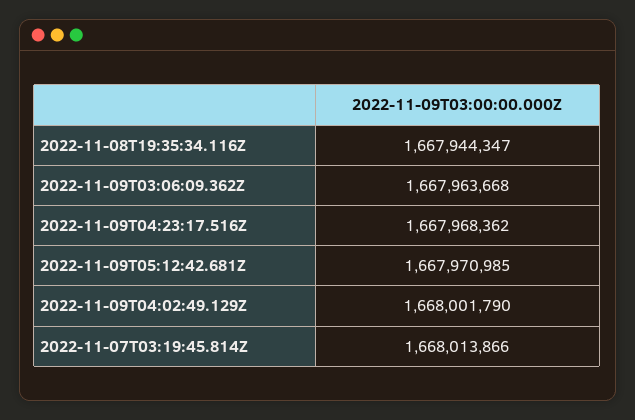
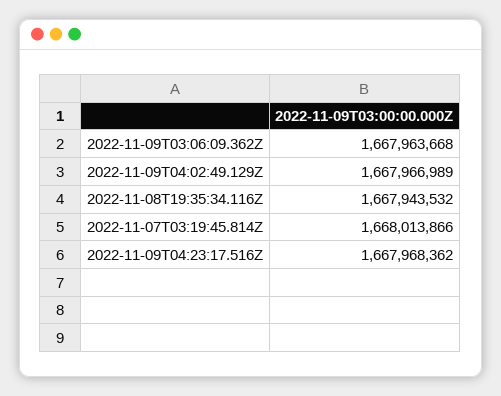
  {
-   "2022-11-08T19:35:34.116Z": 1667944347,
+   "2022-11-08T19:35:34.116Z": 1667943532,
    "2022-11-09T03:06:09.362Z": 1667963668,
    "2022-11-09T04:23:17.516Z": 1667968362,
-   "2022-11-09T05:12:42.681Z": 1667970985,
-   "2022-11-09T04:02:49.129Z": 1668001790,
+   "2022-11-09T04:02:49.129Z": 1667966989,
    "2022-11-07T03:19:45.814Z": 1668013866
  }

